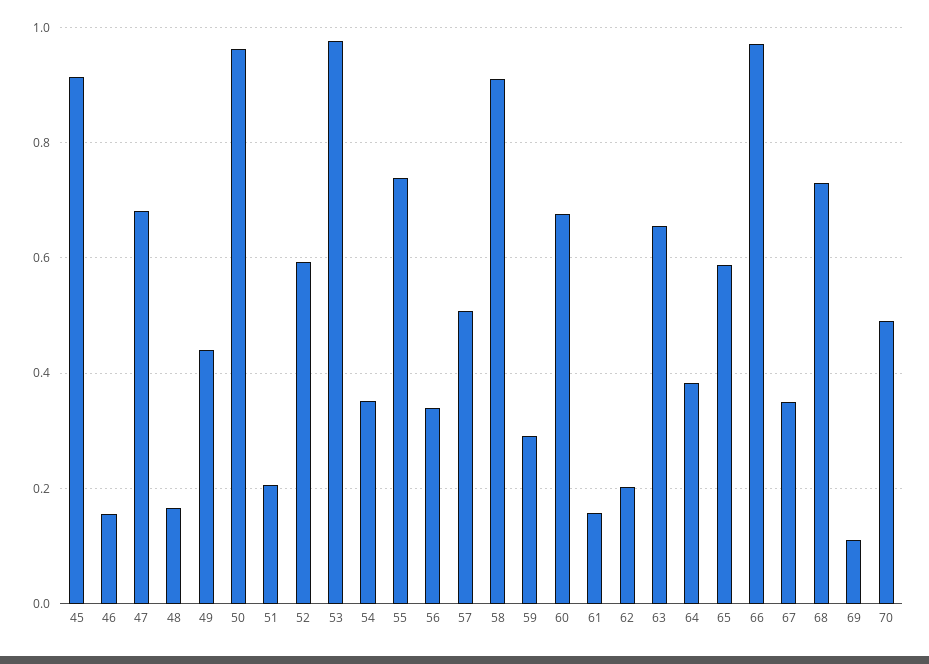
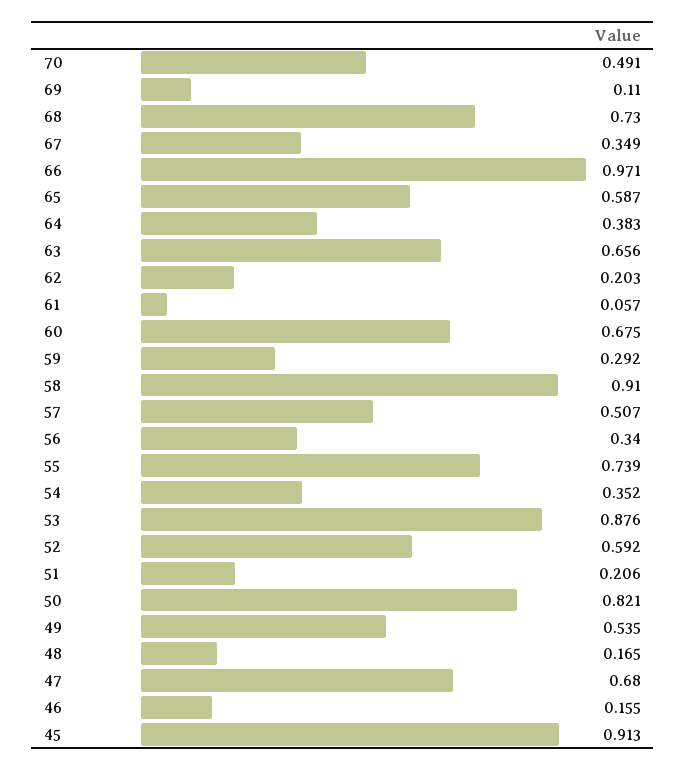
  {
    "45": 0.913,
    "46": 0.155,
    "47": 0.68,
    "48": 0.165,
-   "49": 0.44,
+   "49": 0.535,
-   "50": 0.96,
+   "50": 0.821,
    "51": 0.206,
    "52": 0.592,
-   "53": 0.98,
+   "53": 0.876,
    "54": 0.352,
    "55": 0.739,
    "56": 0.34,
    "57": 0.507,
    "58": 0.91,
    "59": 0.292,
    "60": 0.675,
-   "61": 0.16,
+   "61": 0.057,
    "62": 0.203,
    "63": 0.656,
    "64": 0.383,
    "65": 0.587,
    "66": 0.971,
    "67": 0.349,
    "68": 0.73,
    "69": 0.11,
    "70": 0.491
  }

